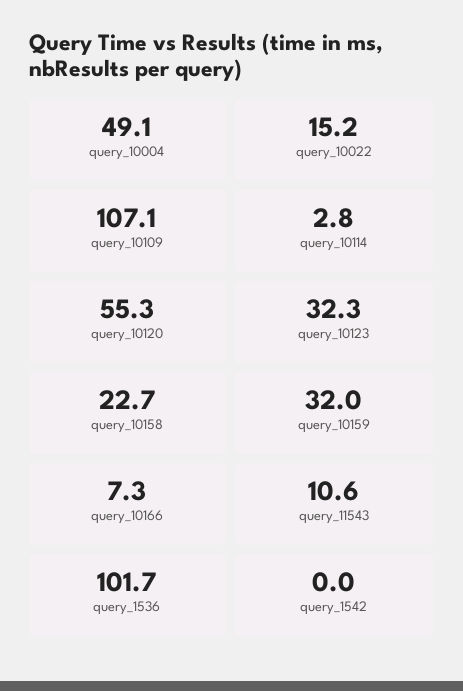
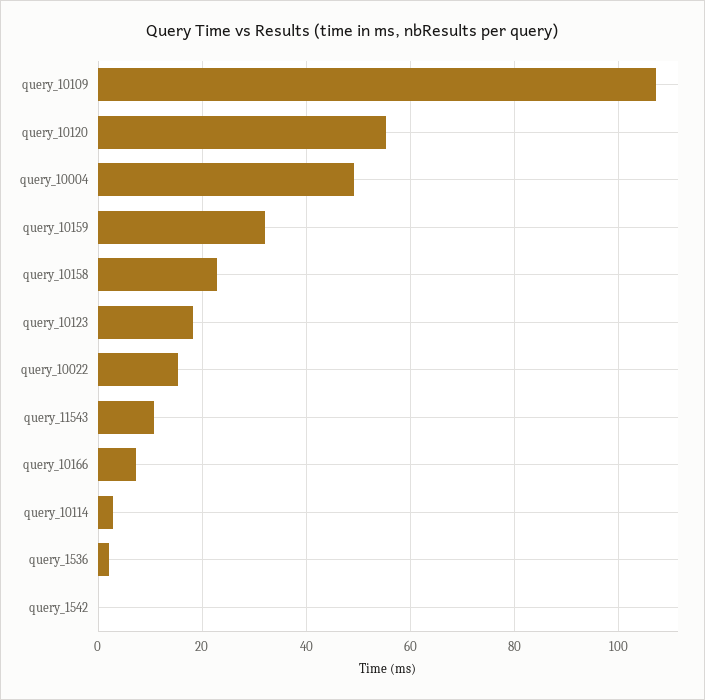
  {
    "query_10004": 49.1,
    "query_10022": 15.2,
    "query_10109": 107.1,
    "query_10114": 2.8,
    "query_10120": 55.3,
-   "query_10123": 32.3,
+   "query_10123": 18,
    "query_10158": 22.7,
    "query_10159": 32,
    "query_10166": 7.3,
    "query_11543": 10.6,
-   "query_1536": 101.7,
+   "query_1536": 2,
    "query_1542": 0
  }

